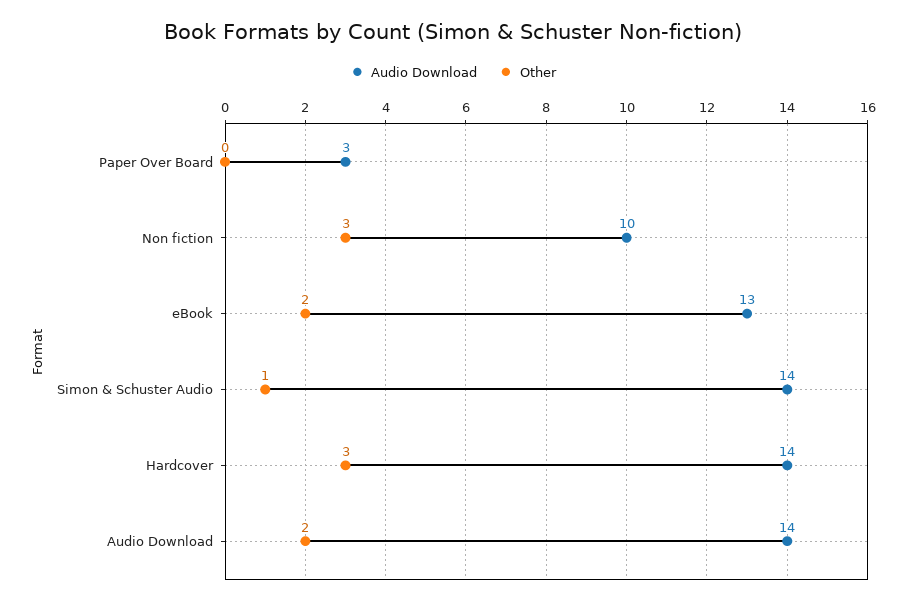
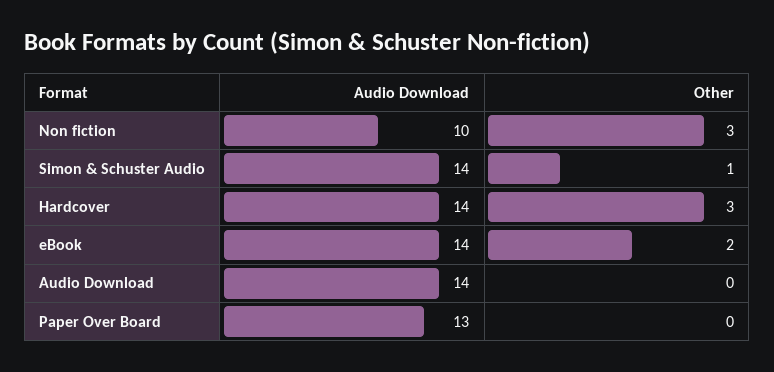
  {
    "Audio Download": {
-     "Paper Over Board": 3,
+     "Paper Over Board": 13,
      "Non fiction": 10,
-     "eBook": 13,
+     "eBook": 14,
      "Simon & Schuster Audio": 14,
      "Hardcover": 14,
      "Audio Download": 14
    },
    "Other": {
      "Paper Over Board": 0,
      "Non fiction": 3,
      "eBook": 2,
      "Simon & Schuster Audio": 1,
      "Hardcover": 3,
-     "Audio Download": 2
+     "Audio Download": 0
    }
  }

